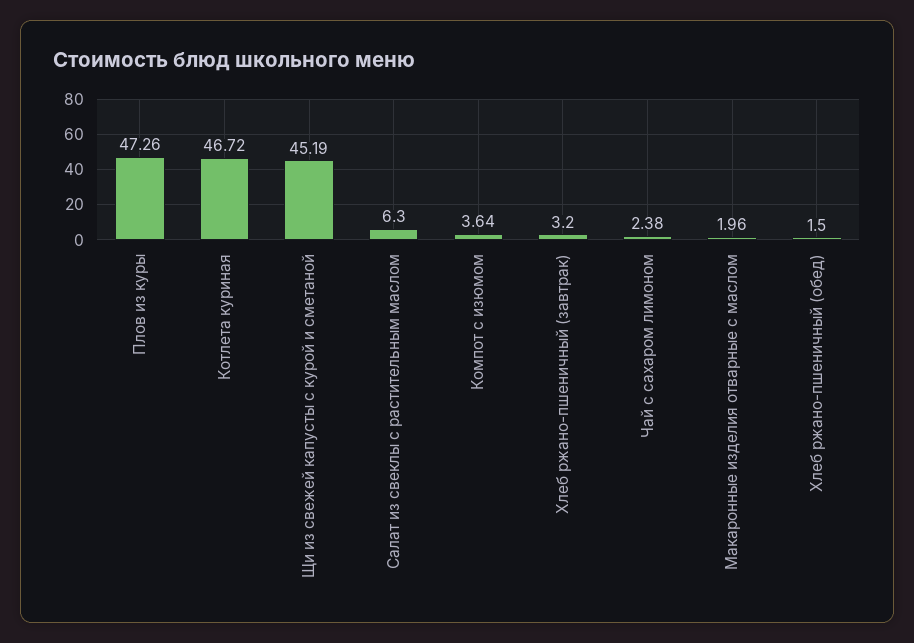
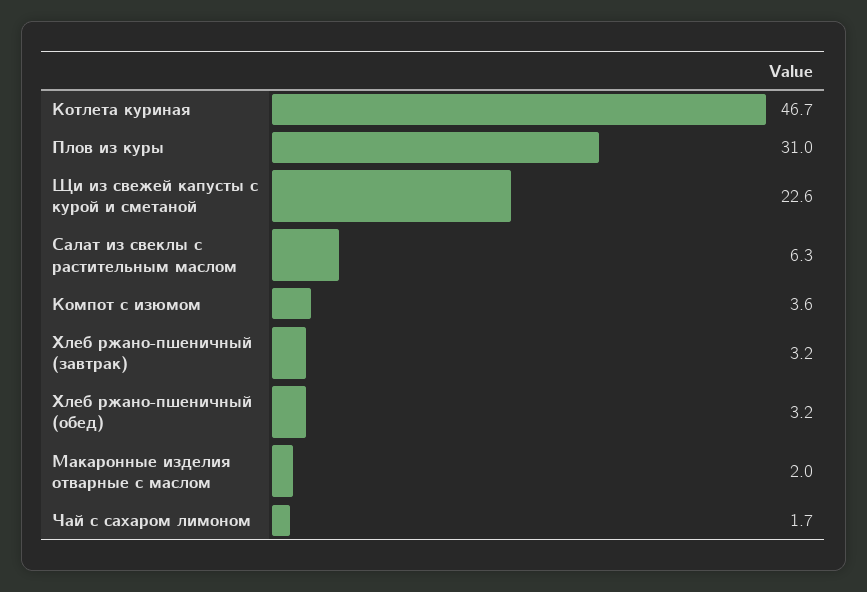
  {
-   "Плов из куры": 47.26,
+   "Плов из куры": 31,
    "Котлета куриная": 46.72,
-   "Щи из свежей капусты с курой и сметаной": 45.19,
+   "Щи из свежей капусты с курой и сметаной": 22.6,
    "Салат из свеклы с растительным маслом": 6.3,
    "Компот с изюмом": 3.64,
    "Хлеб ржано-пшеничный (завтрак)": 3.2,
-   "Чай с сахаром лимоном": 2.38,
+   "Чай с сахаром лимоном": 1.7,
    "Макаронные изделия отварные с маслом": 1.96,
-   "Хлеб ржано-пшеничный (обед)": 1.5
+   "Хлеб ржано-пшеничный (обед)": 3.2
  }

